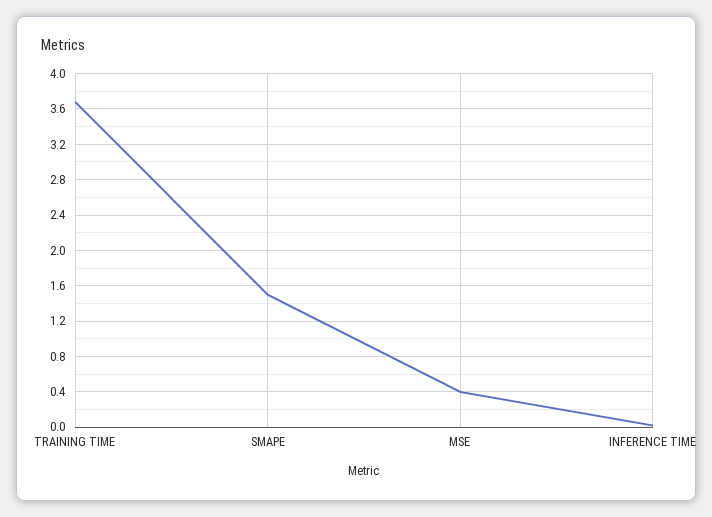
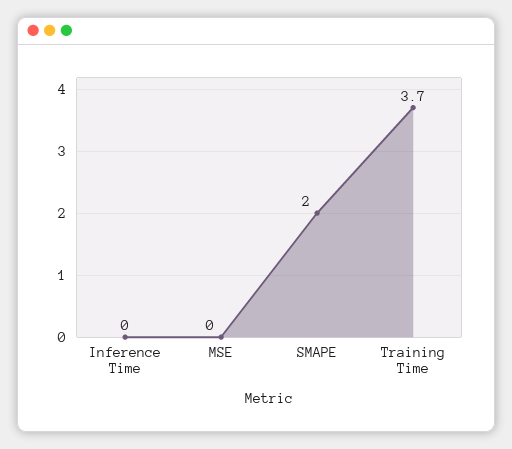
  {
    "TRAINING TIME": 3.7,
-   "SMAPE": 1.5,
+   "SMAPE": 2,
-   "MSE": 0.4,
+   "MSE": 0,
    "INFERENCE TIME": 0
  }

